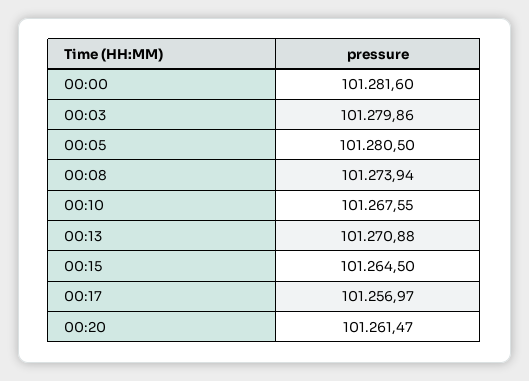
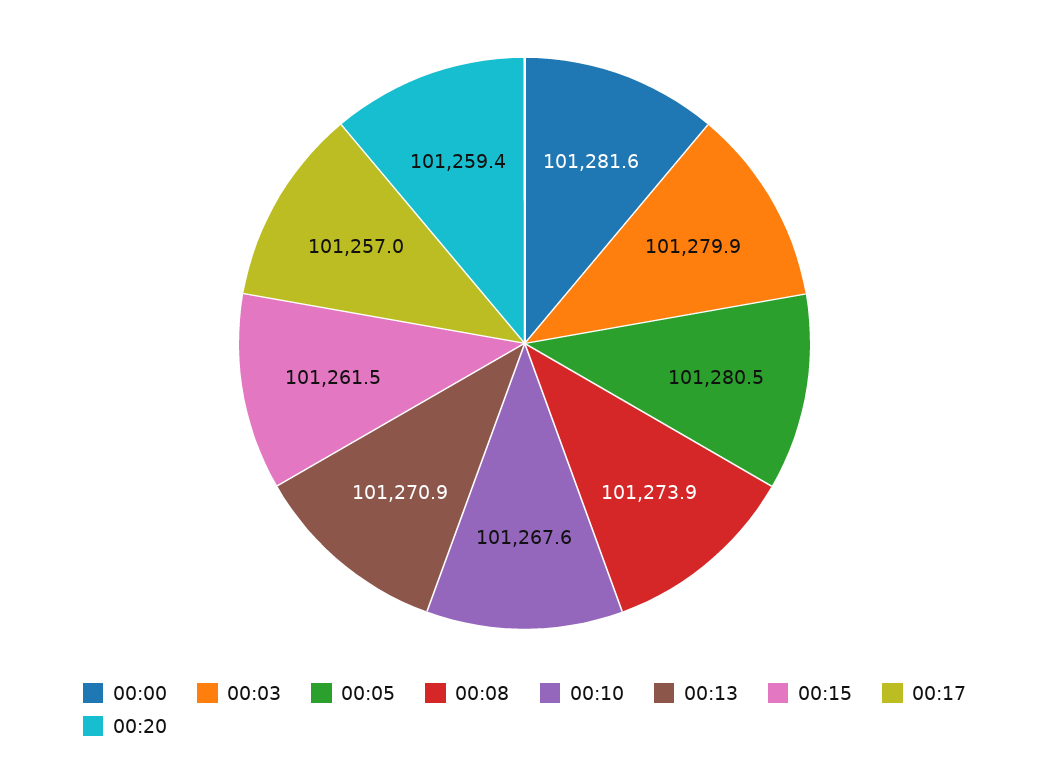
  {
    "00:00": 101281.6,
    "00:03": 101279.86,
    "00:05": 101280.5,
    "00:08": 101273.94,
    "00:10": 101267.55,
    "00:13": 101270.88,
-   "00:15": 101264.5,
+   "00:15": 101261.5,
    "00:17": 101256.97,
-   "00:20": 101261.47
+   "00:20": 101259.4
  }

